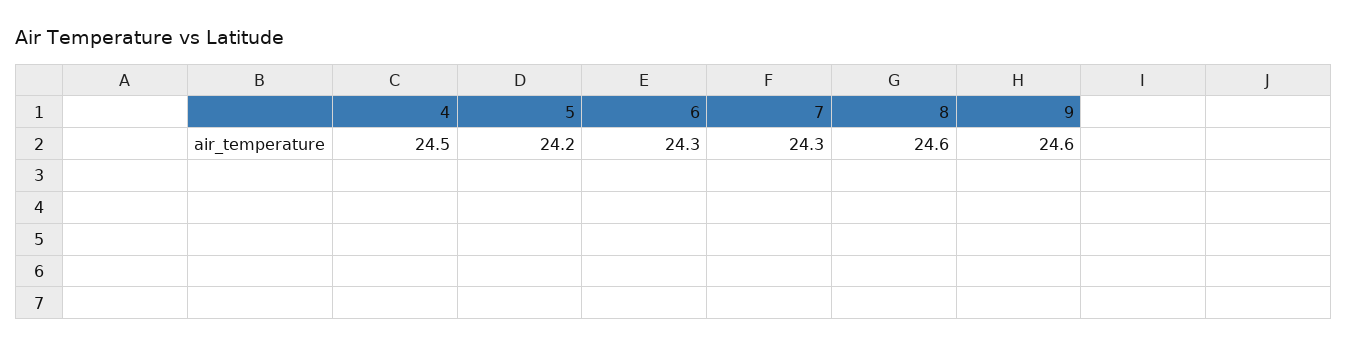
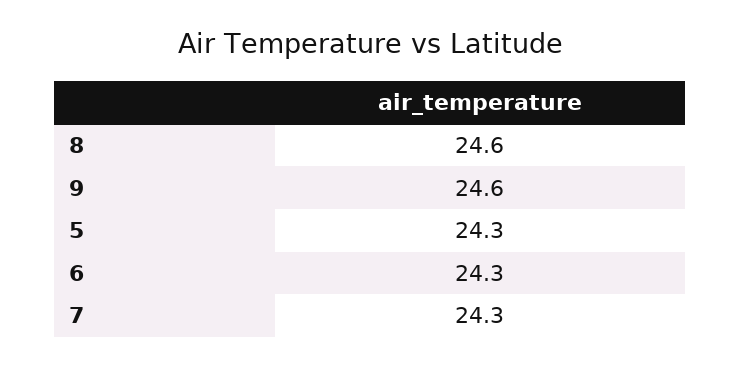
  {
-   "4": 24.5,
-   "5": 24.2,
+   "5": 24.3,
    "6": 24.3,
    "7": 24.3,
    "8": 24.6,
    "9": 24.6
  }

